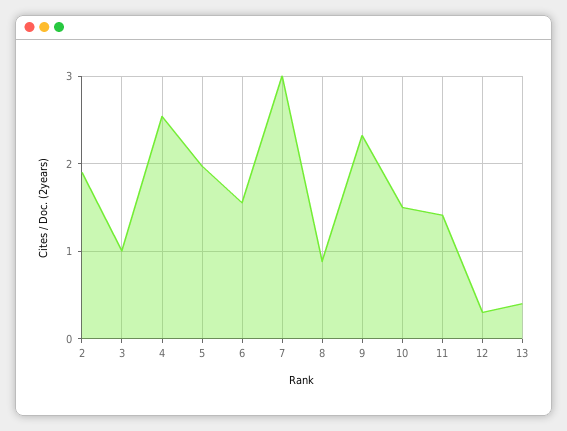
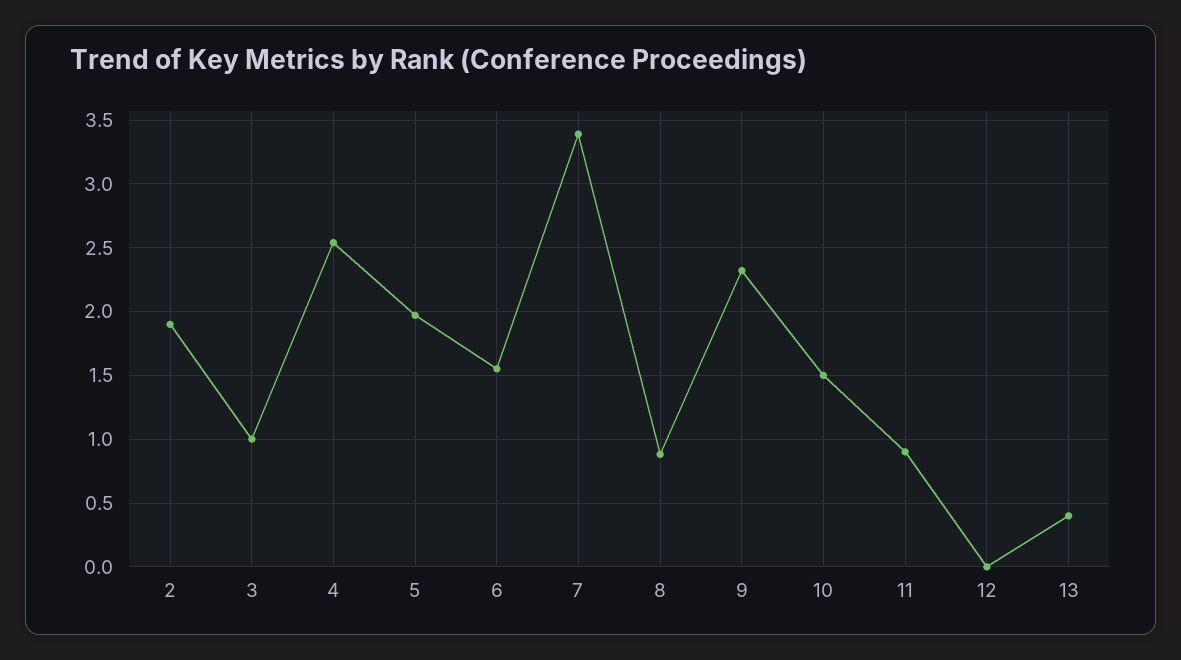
  {
    "2": 1.9,
    "3": 1,
    "4": 2.55,
    "5": 1.95,
    "6": 1.55,
-   "7": 3,
+   "7": 3.4,
    "8": 0.9,
    "9": 2.3,
    "10": 1.5,
-   "11": 1.4,
+   "11": 0.9,
-   "12": 0.3,
+   "12": 0,
    "13": 0.4
  }

